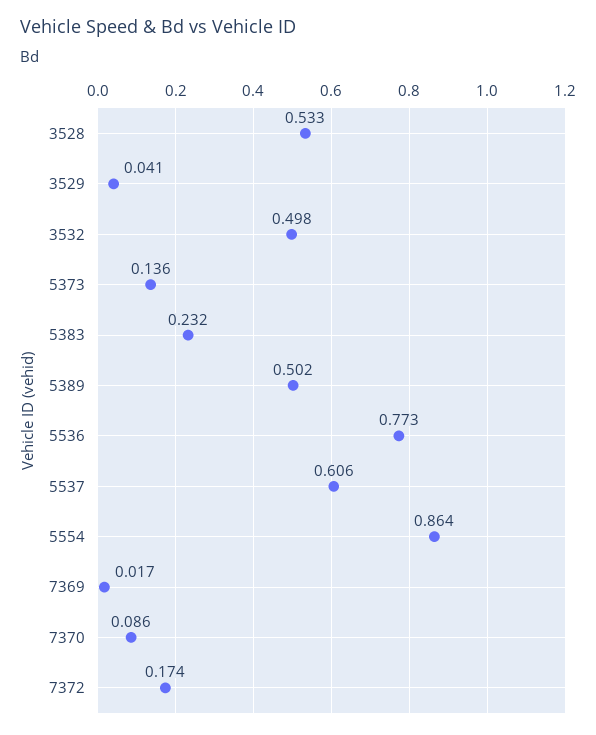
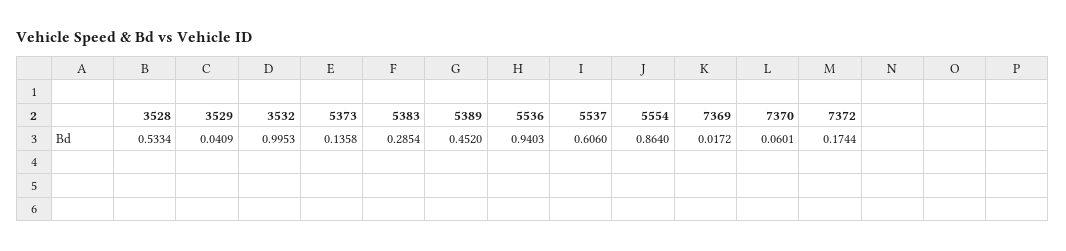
  {
    "3528": 0.5334,
    "3529": 0.0409,
-   "3532": 0.498,
+   "3532": 0.9953,
    "5373": 0.1358,
-   "5383": 0.232,
+   "5383": 0.2854,
-   "5389": 0.502,
+   "5389": 0.452,
-   "5536": 0.773,
+   "5536": 0.9403,
    "5537": 0.606,
    "5554": 0.864,
    "7369": 0.0172,
-   "7370": 0.086,
+   "7370": 0.0601,
    "7372": 0.1744
  }

